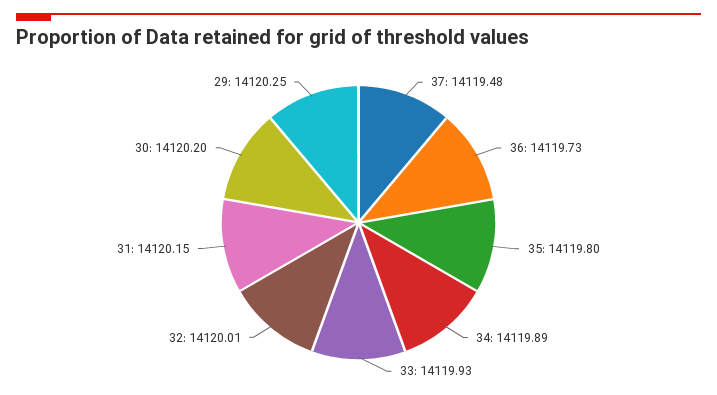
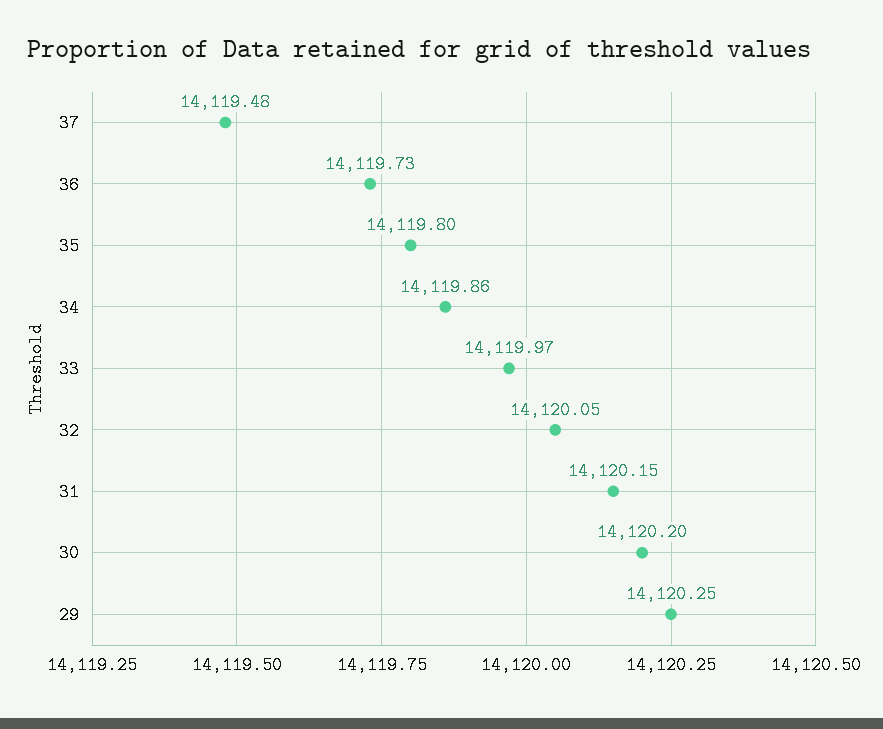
  {
    "37": 14119.48,
    "36": 14119.73,
    "35": 14119.8,
-   "34": 14119.89,
+   "34": 14119.86,
-   "33": 14119.93,
+   "33": 14119.97,
-   "32": 14120.01,
+   "32": 14120.05,
    "31": 14120.15,
    "30": 14120.2,
    "29": 14120.25
  }

